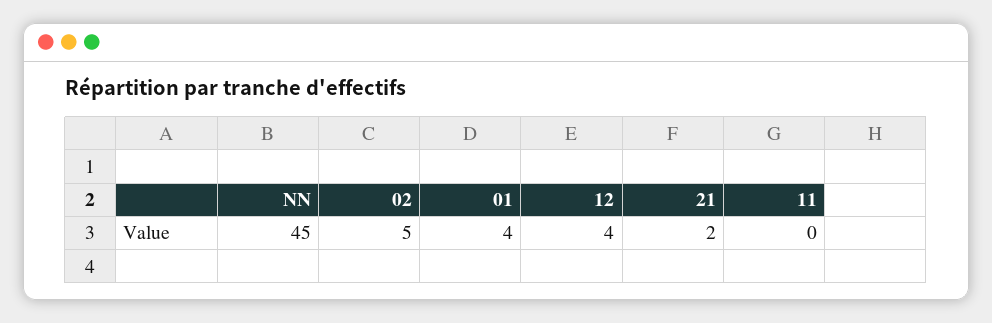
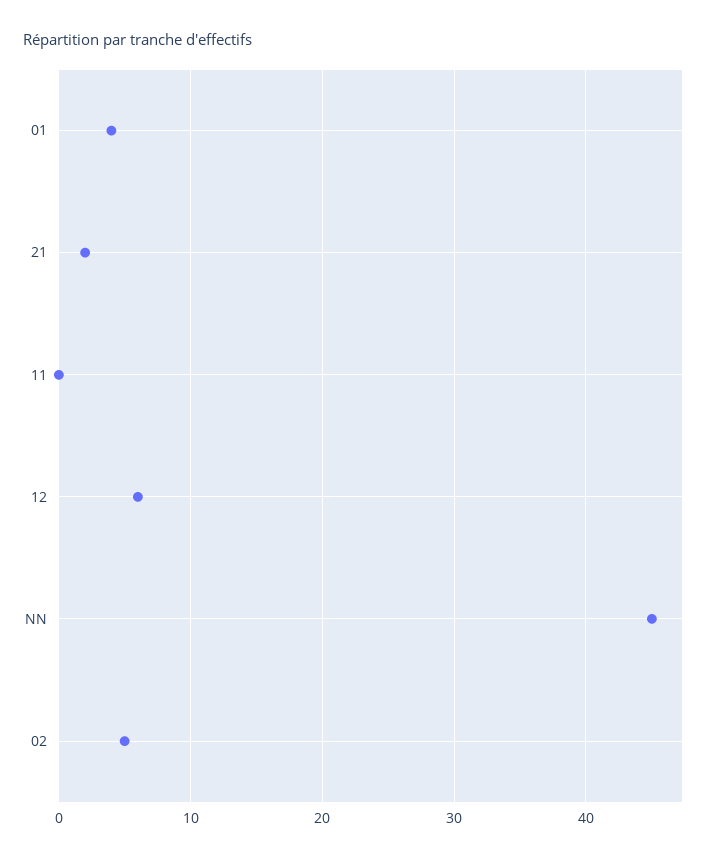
  {
    "NN": 45,
    "02": 5,
    "01": 4,
-   "12": 4,
+   "12": 6,
    "21": 2,
    "11": 0
  }

